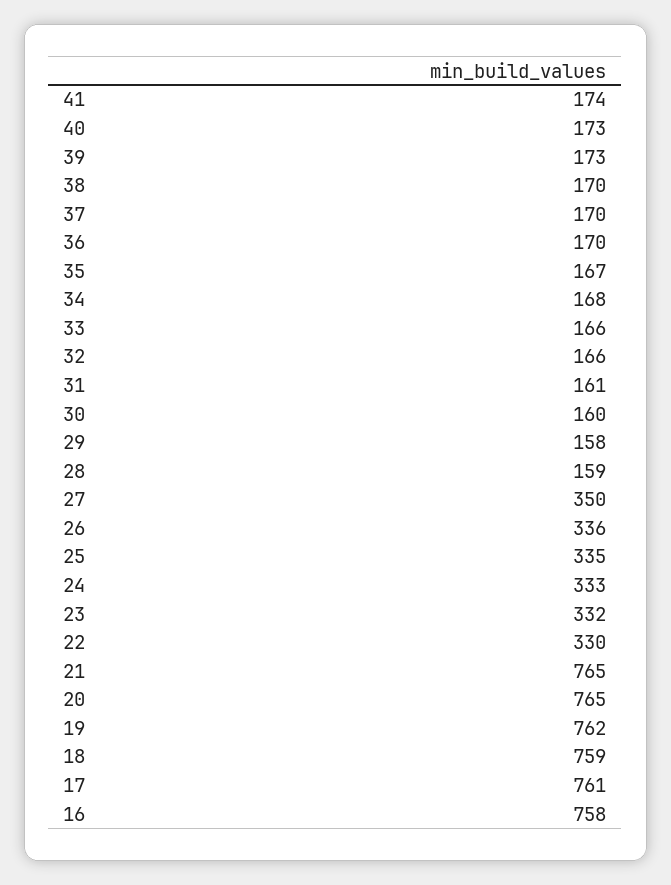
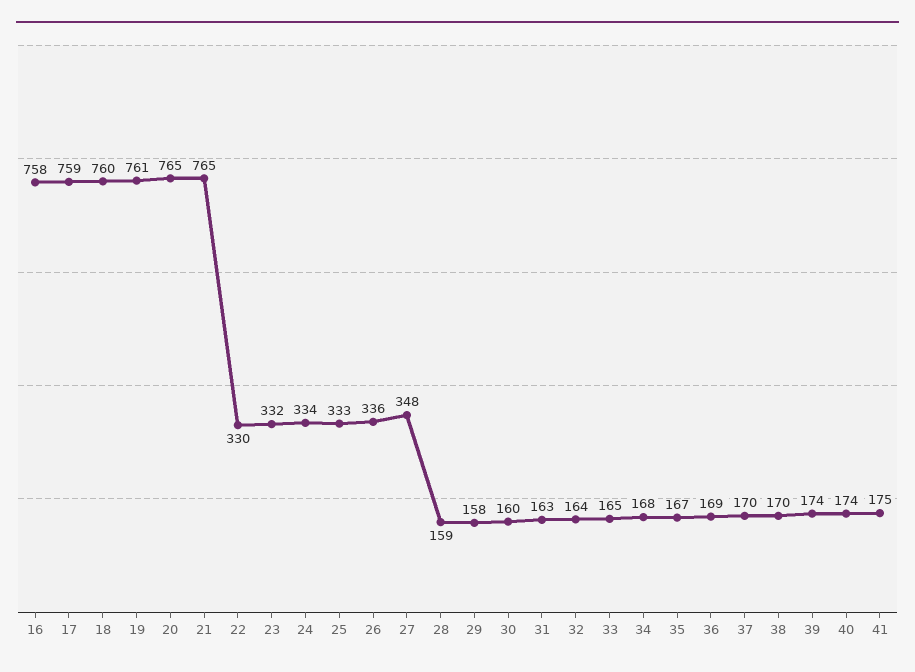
  {
-   "41": 174,
+   "41": 175,
-   "40": 173,
+   "40": 174,
-   "39": 173,
+   "39": 174,
    "38": 170,
    "37": 170,
-   "36": 170,
+   "36": 169,
    "35": 167,
    "34": 168,
-   "33": 166,
+   "33": 165,
-   "32": 166,
+   "32": 164,
-   "31": 161,
+   "31": 163,
    "30": 160,
    "29": 158,
    "28": 159,
-   "27": 350,
+   "27": 348,
    "26": 336,
-   "25": 335,
+   "25": 333,
-   "24": 333,
+   "24": 334,
    "23": 332,
    "22": 330,
    "21": 765,
    "20": 765,
-   "19": 762,
+   "19": 761,
-   "18": 759,
+   "18": 760,
-   "17": 761,
+   "17": 759,
    "16": 758
  }

